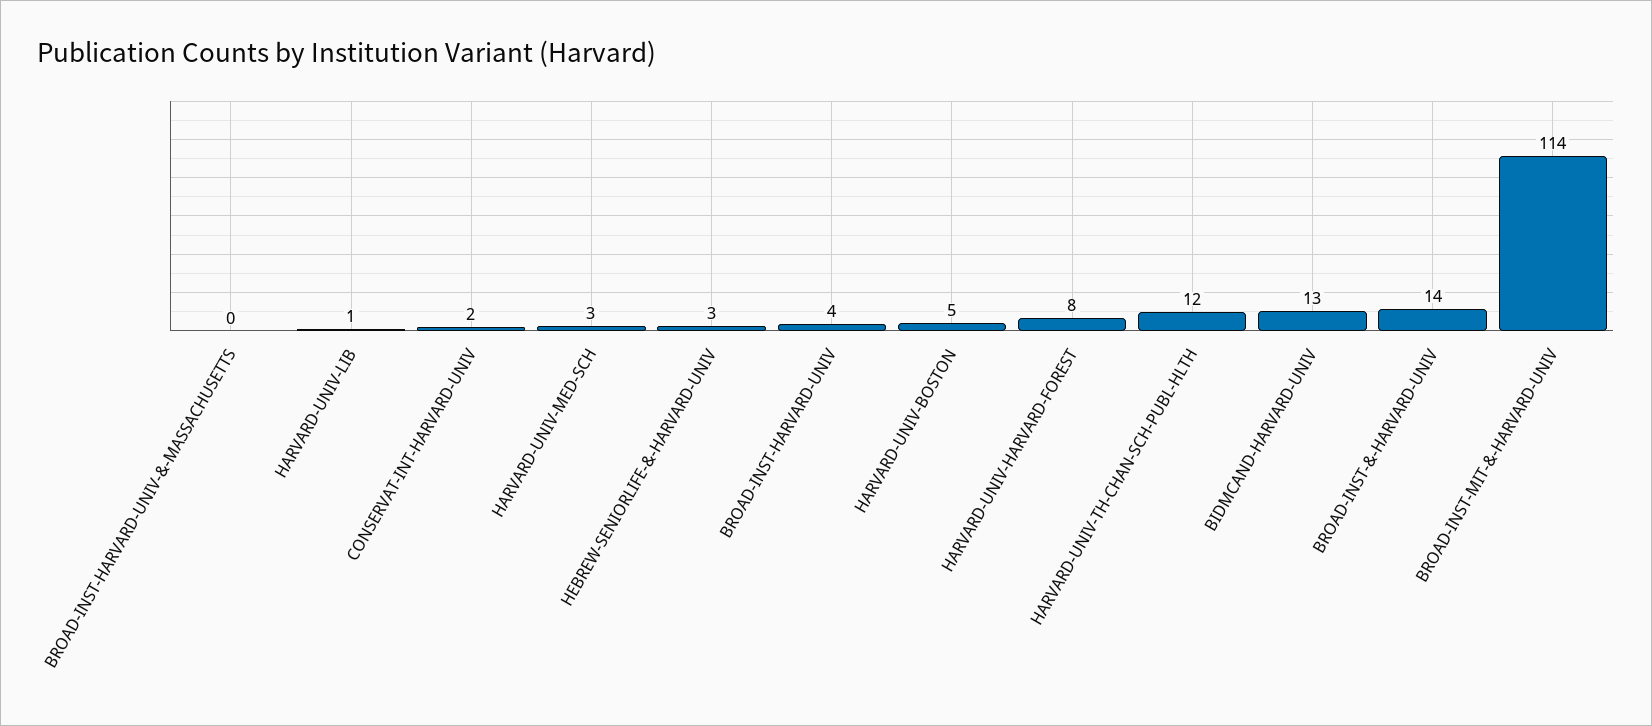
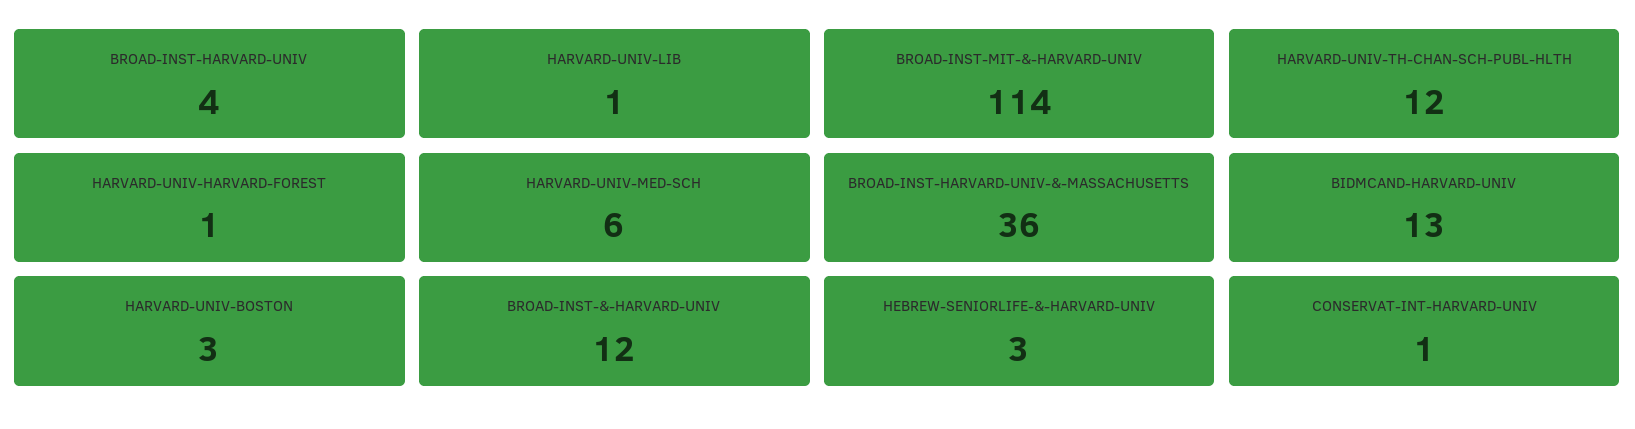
  {
-   "BROAD-INST-HARVARD-UNIV-&-MASSACHUSETTS": 0,
+   "BROAD-INST-HARVARD-UNIV-&-MASSACHUSETTS": 36,
    "HARVARD-UNIV-LIB": 1,
-   "CONSERVAT-INT-HARVARD-UNIV": 2,
+   "CONSERVAT-INT-HARVARD-UNIV": 1,
-   "HARVARD-UNIV-MED-SCH": 3,
+   "HARVARD-UNIV-MED-SCH": 6,
    "HEBREW-SENIORLIFE-&-HARVARD-UNIV": 3,
    "BROAD-INST-HARVARD-UNIV": 4,
-   "HARVARD-UNIV-BOSTON": 5,
+   "HARVARD-UNIV-BOSTON": 3,
-   "HARVARD-UNIV-HARVARD-FOREST": 8,
+   "HARVARD-UNIV-HARVARD-FOREST": 1,
    "HARVARD-UNIV-TH-CHAN-SCH-PUBL-HLTH": 12,
    "BIDMCAND-HARVARD-UNIV": 13,
-   "BROAD-INST-&-HARVARD-UNIV": 14,
+   "BROAD-INST-&-HARVARD-UNIV": 12,
    "BROAD-INST-MIT-&-HARVARD-UNIV": 114
  }

